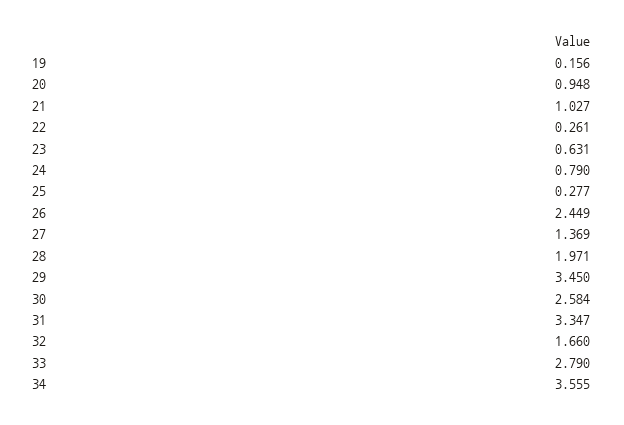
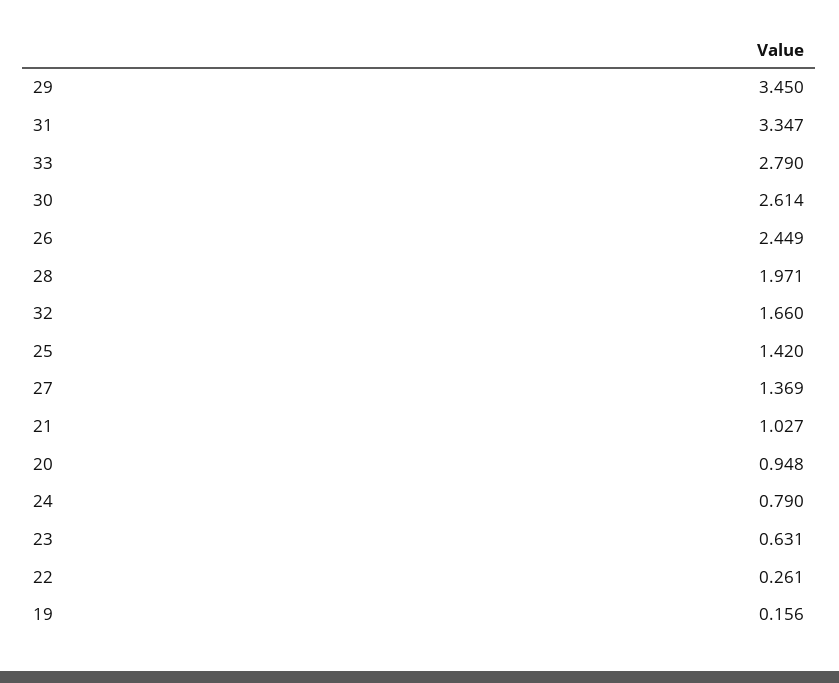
  {
    "19": 0.156,
    "20": 0.948,
    "21": 1.027,
    "22": 0.261,
    "23": 0.631,
    "24": 0.79,
-   "25": 0.277,
+   "25": 1.42,
    "26": 2.449,
    "27": 1.369,
    "28": 1.971,
    "29": 3.45,
-   "30": 2.584,
+   "30": 2.614,
    "31": 3.347,
    "32": 1.66,
-   "33": 2.79,
+   "33": 2.79
-   "34": 3.555
  }

